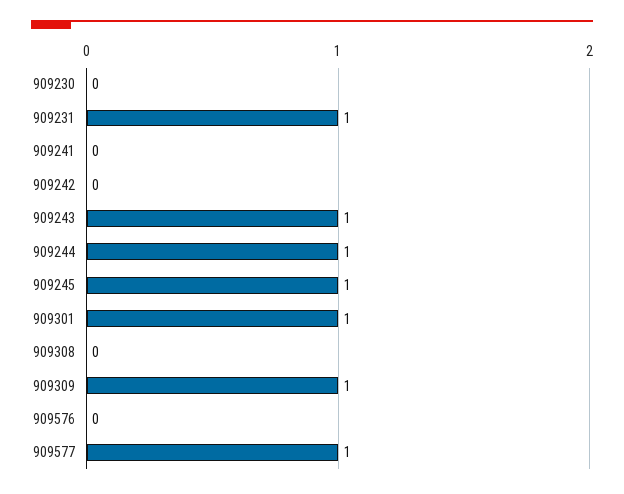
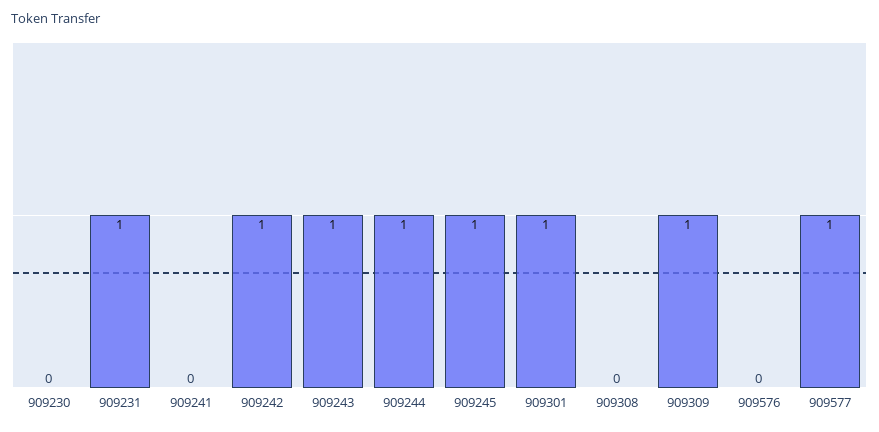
  {
    "909230": 0,
    "909231": 1,
    "909241": 0,
-   "909242": 0,
+   "909242": 1,
    "909243": 1,
    "909244": 1,
    "909245": 1,
    "909301": 1,
    "909308": 0,
    "909309": 1,
    "909576": 0,
    "909577": 1
  }

